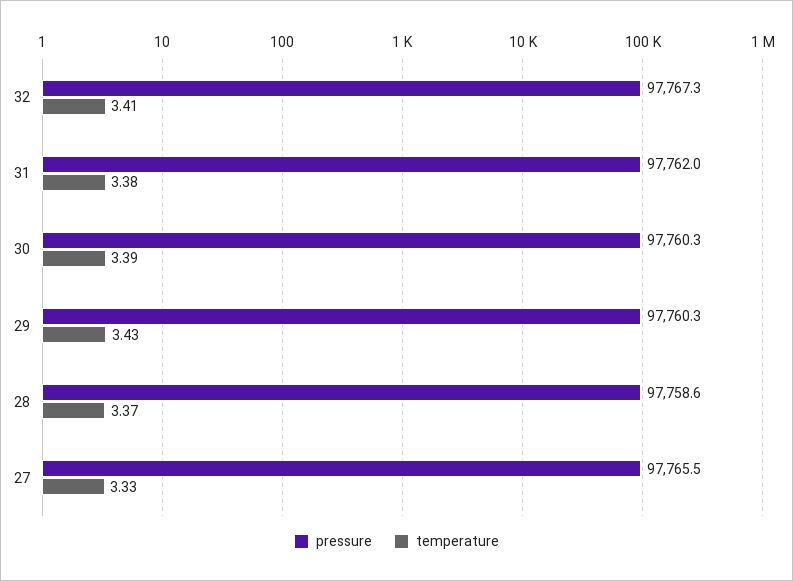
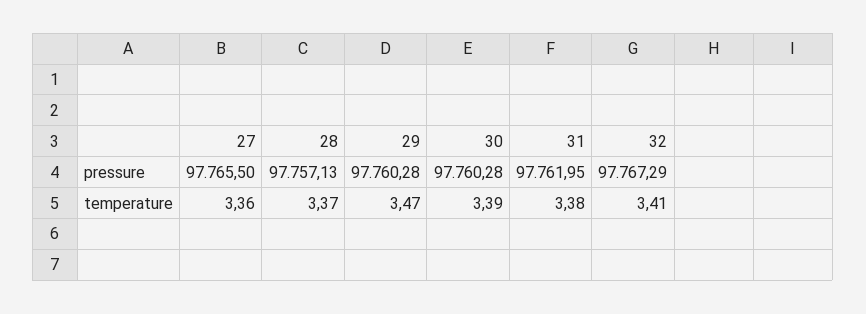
  {
    "pressure": {
      "32": 97767.29,
      "31": 97761.95,
      "30": 97760.28,
      "29": 97760.28,
-     "28": 97758.6,
+     "28": 97757.13,
      "27": 97765.5
    },
    "temperature": {
      "32": 3.41,
      "31": 3.38,
      "30": 3.39,
-     "29": 3.43,
+     "29": 3.47,
      "28": 3.37,
-     "27": 3.33
+     "27": 3.36
    }
  }

